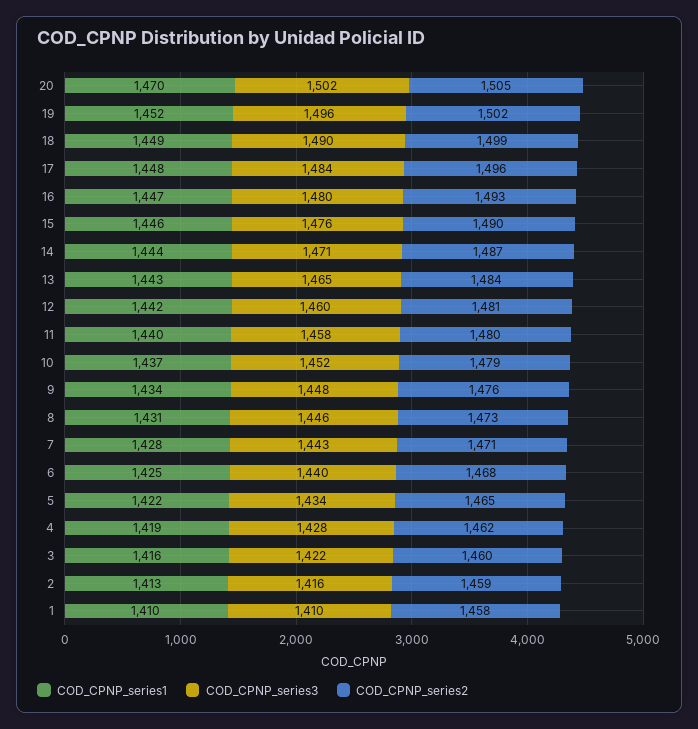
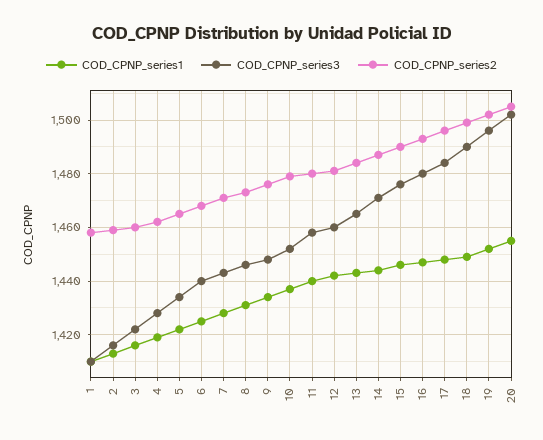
  {
    "COD_CPNP_series1": {
-     "20": 1470,
+     "20": 1455,
      "19": 1452,
      "18": 1449,
      "17": 1448,
      "16": 1447,
      "15": 1446,
      "14": 1444,
      "13": 1443,
      "12": 1442,
      "11": 1440,
      "10": 1437,
      "9": 1434,
      "8": 1431,
      "7": 1428,
      "6": 1425,
      "5": 1422,
      "4": 1419,
      "3": 1416,
      "2": 1413,
      "1": 1410
    },
    "COD_CPNP_series3": {
      "20": 1502,
      "19": 1496,
      "18": 1490,
      "17": 1484,
      "16": 1480,
      "15": 1476,
      "14": 1471,
      "13": 1465,
      "12": 1460,
      "11": 1458,
      "10": 1452,
      "9": 1448,
      "8": 1446,
      "7": 1443,
      "6": 1440,
      "5": 1434,
      "4": 1428,
      "3": 1422,
      "2": 1416,
      "1": 1410
    },
    "COD_CPNP_series2": {
      "20": 1505,
      "19": 1502,
      "18": 1499,
      "17": 1496,
      "16": 1493,
      "15": 1490,
      "14": 1487,
      "13": 1484,
      "12": 1481,
      "11": 1480,
      "10": 1479,
      "9": 1476,
      "8": 1473,
      "7": 1471,
      "6": 1468,
      "5": 1465,
      "4": 1462,
      "3": 1460,
      "2": 1459,
      "1": 1458
    }
  }

